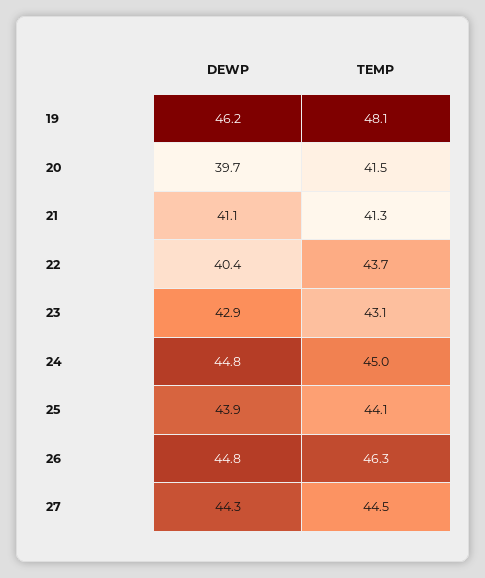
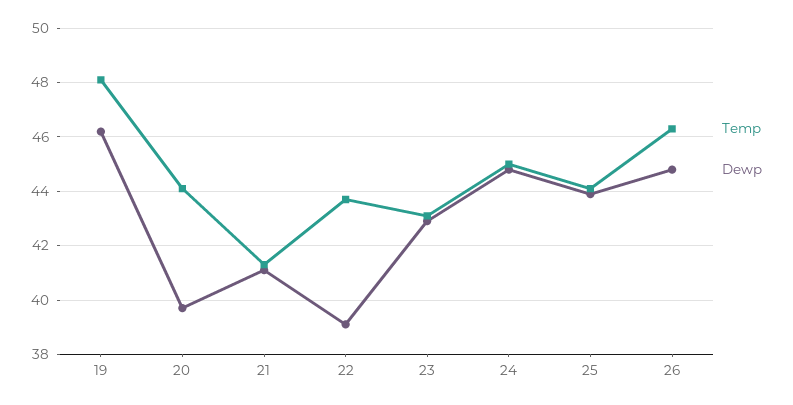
  {
    "DEWP": {
      "19": 46.2,
      "20": 39.7,
      "21": 41.1,
-     "22": 40.4,
+     "22": 39,
      "23": 42.9,
      "24": 44.8,
      "25": 43.9,
-     "26": 44.8,
+     "26": 44.8
-     "27": 44.3
    },
    "TEMP": {
      "19": 48.1,
-     "20": 41.5,
+     "20": 44,
      "21": 41.3,
      "22": 43.7,
      "23": 43.1,
      "24": 45,
      "25": 44.1,
-     "26": 46.3,
+     "26": 46.3
-     "27": 44.5
    }
  }

